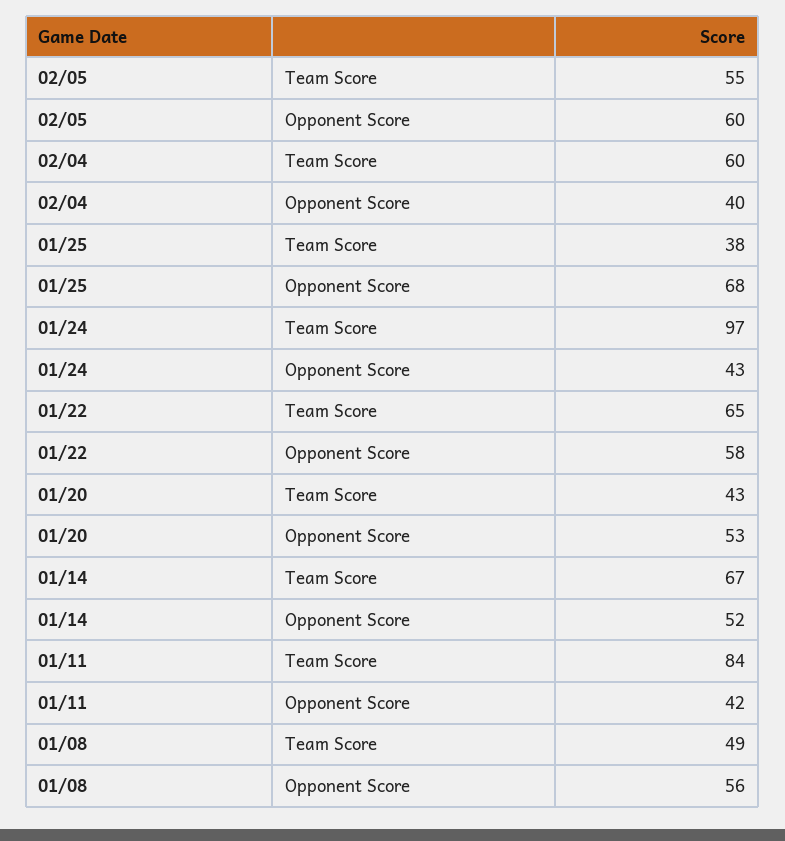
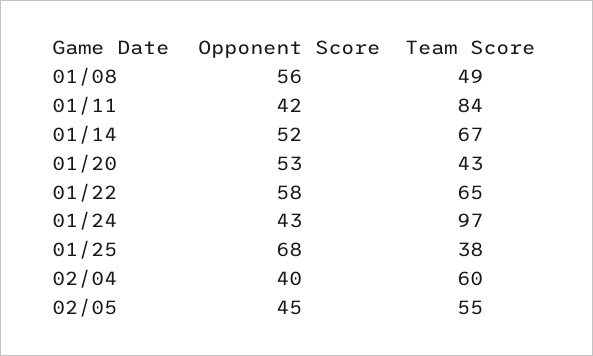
  {
    "02/05": {
      "Team Score": 55,
-     "Opponent Score": 60
+     "Opponent Score": 45
    },
    "02/04": {
      "Team Score": 60,
      "Opponent Score": 40
    },
    "01/25": {
      "Team Score": 38,
      "Opponent Score": 68
    },
    "01/24": {
      "Team Score": 97,
      "Opponent Score": 43
    },
    "01/22": {
      "Team Score": 65,
      "Opponent Score": 58
    },
    "01/20": {
      "Team Score": 43,
      "Opponent Score": 53
    },
    "01/14": {
      "Team Score": 67,
      "Opponent Score": 52
    },
    "01/11": {
      "Team Score": 84,
      "Opponent Score": 42
    },
    "01/08": {
      "Team Score": 49,
      "Opponent Score": 56
    }
  }

